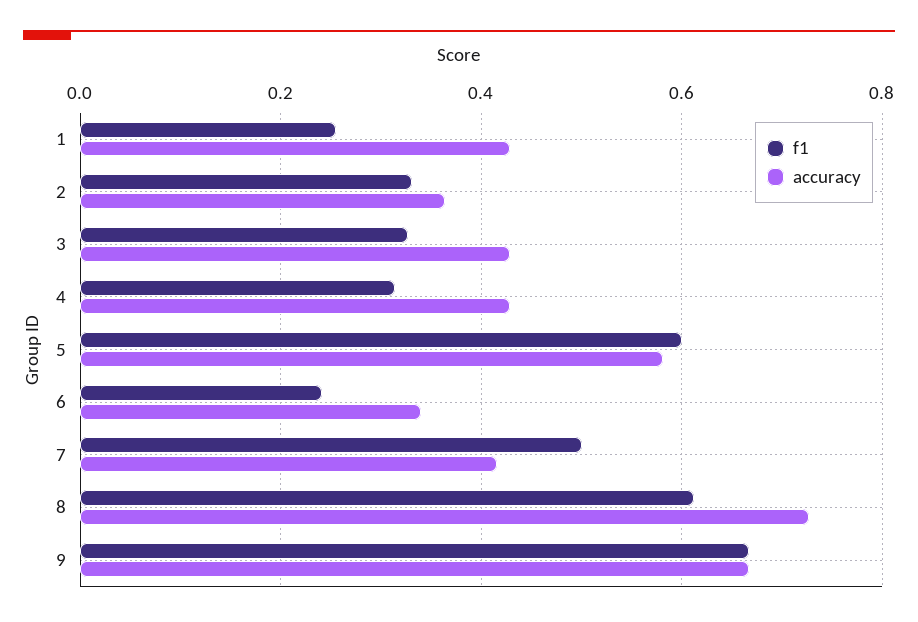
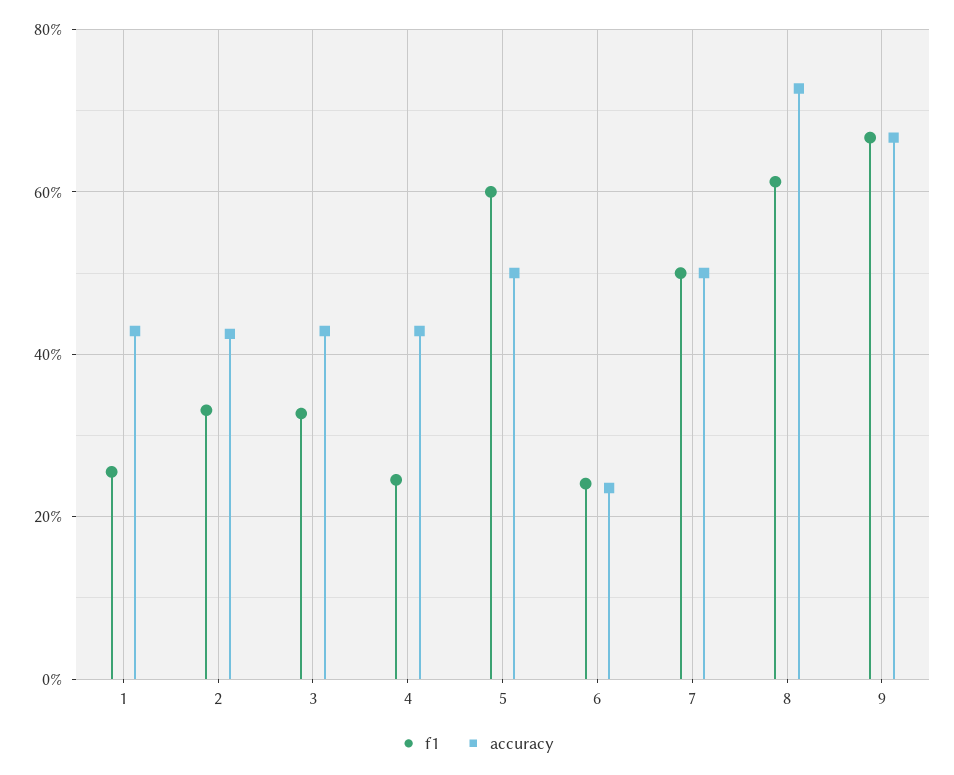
  {
    "f1": {
      "1": 0.26,
      "2": 0.34,
      "3": 0.32,
-     "4": 0.32,
+     "4": 0.24,
      "5": 0.6,
      "6": 0.24,
      "7": 0.5,
      "8": 0.62,
      "9": 0.66
    },
    "accuracy": {
      "1": 0.42,
-     "2": 0.36,
+     "2": 0.42,
      "3": 0.42,
      "4": 0.42,
-     "5": 0.58,
+     "5": 0.5,
-     "6": 0.34,
+     "6": 0.24,
-     "7": 0.42,
+     "7": 0.5,
      "8": 0.72,
      "9": 0.66
    }
  }

